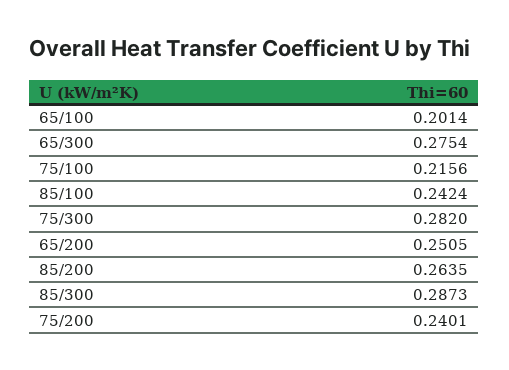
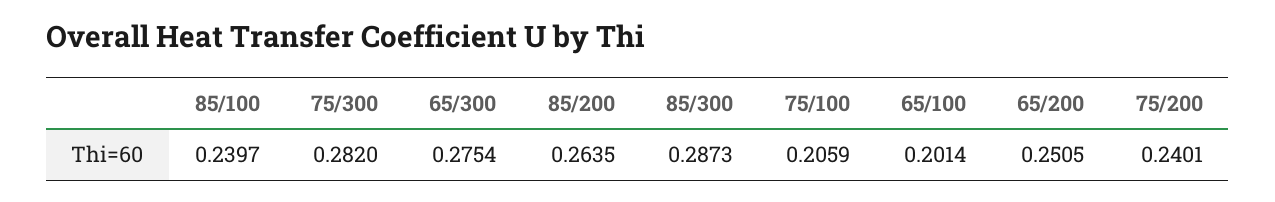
  {
    "65/100": 0.2014,
    "65/300": 0.2754,
-   "75/100": 0.2156,
+   "75/100": 0.2059,
-   "85/100": 0.2424,
+   "85/100": 0.2397,
    "75/300": 0.282,
    "65/200": 0.2505,
    "85/200": 0.2635,
    "85/300": 0.2873,
    "75/200": 0.2401
  }

